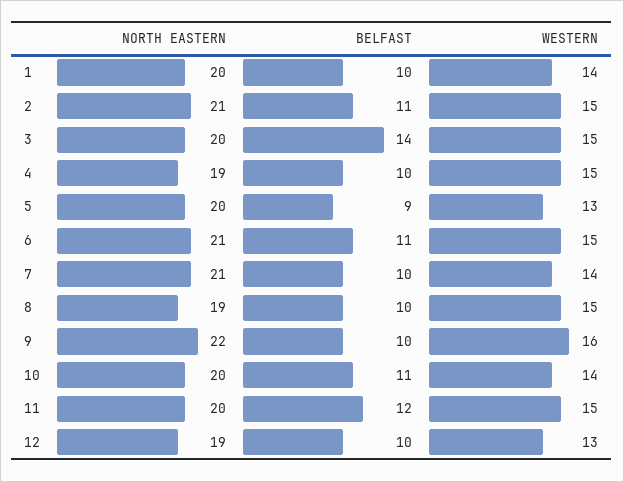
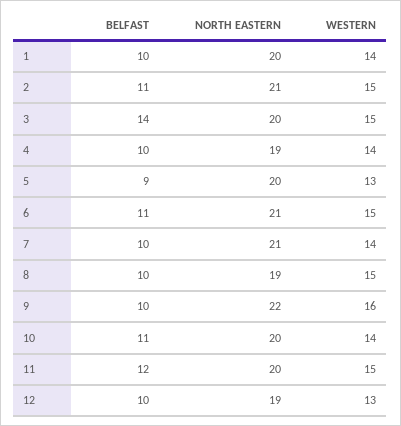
  {
    "NORTH EASTERN": {
      "1": 20,
      "2": 21,
      "3": 20,
      "4": 19,
      "5": 20,
      "6": 21,
      "7": 21,
      "8": 19,
      "9": 22,
      "10": 20,
      "11": 20,
      "12": 19
    },
    "BELFAST": {
      "1": 10,
      "2": 11,
      "3": 14,
      "4": 10,
      "5": 9,
      "6": 11,
      "7": 10,
      "8": 10,
      "9": 10,
      "10": 11,
      "11": 12,
      "12": 10
    },
    "WESTERN": {
      "1": 14,
      "2": 15,
      "3": 15,
-     "4": 15,
+     "4": 14,
      "5": 13,
      "6": 15,
      "7": 14,
      "8": 15,
      "9": 16,
      "10": 14,
      "11": 15,
      "12": 13
    }
  }

